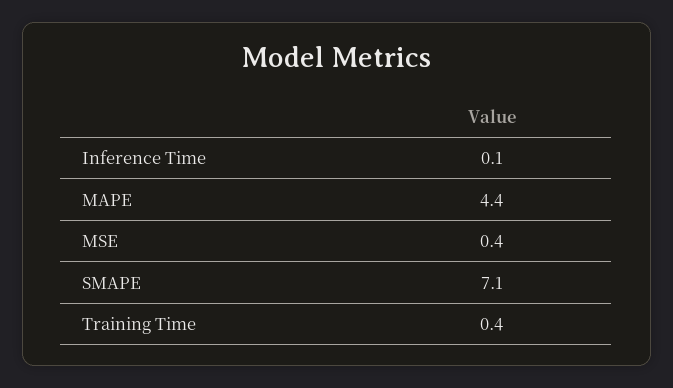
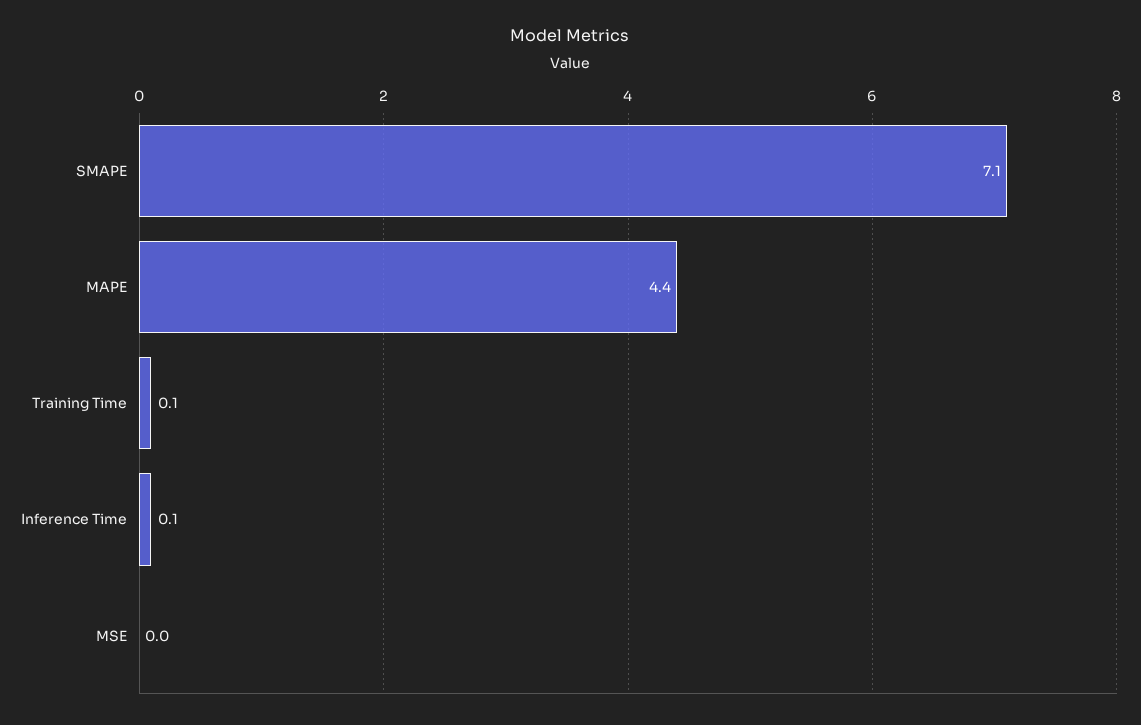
  {
    "Inference Time": 0.1,
    "MAPE": 4.4,
-   "MSE": 0.4,
+   "MSE": 0,
    "SMAPE": 7.1,
-   "Training Time": 0.4
+   "Training Time": 0.1
  }

